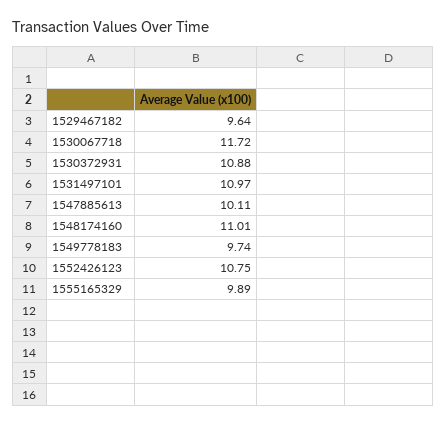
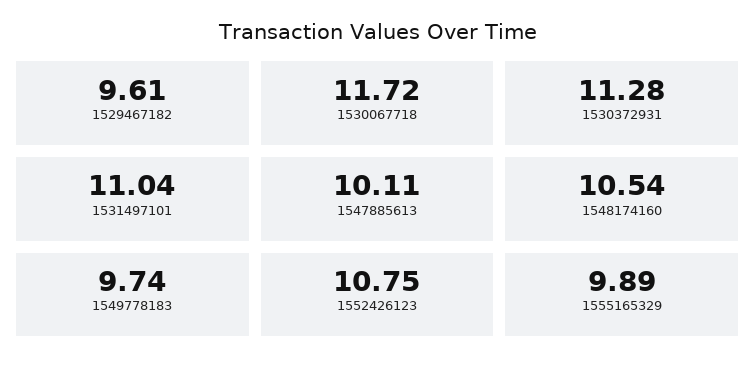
  {
-   "1529467182": 9.64,
+   "1529467182": 9.61,
    "1530067718": 11.72,
-   "1530372931": 10.88,
+   "1530372931": 11.28,
-   "1531497101": 10.97,
+   "1531497101": 11.04,
    "1547885613": 10.11,
-   "1548174160": 11.01,
+   "1548174160": 10.54,
    "1549778183": 9.74,
    "1552426123": 10.75,
    "1555165329": 9.89
  }

